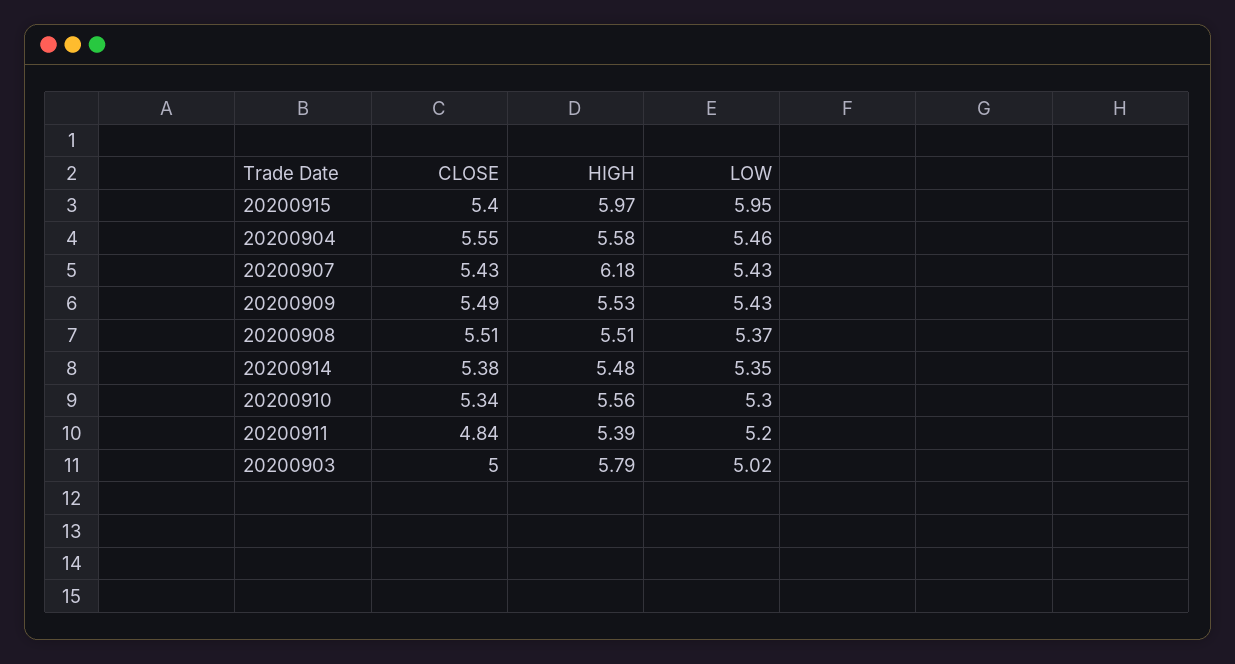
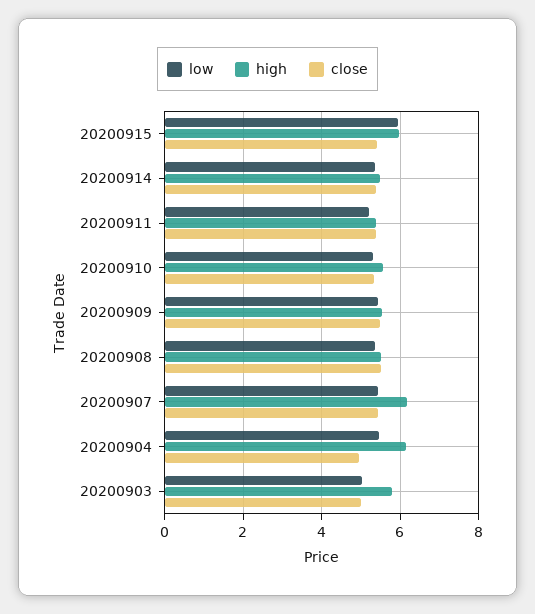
  {
    "CLOSE": {
      "20200915": 5.4,
-     "20200904": 5.55,
+     "20200904": 5,
      "20200907": 5.43,
      "20200909": 5.49,
      "20200908": 5.51,
      "20200914": 5.38,
      "20200910": 5.34,
-     "20200911": 4.84,
+     "20200911": 5.4,
      "20200903": 5
    },
    "HIGH": {
      "20200915": 5.97,
-     "20200904": 5.58,
+     "20200904": 6.2,
      "20200907": 6.18,
      "20200909": 5.53,
      "20200908": 5.51,
      "20200914": 5.48,
      "20200910": 5.56,
      "20200911": 5.39,
      "20200903": 5.79
    },
    "LOW": {
      "20200915": 5.95,
      "20200904": 5.46,
      "20200907": 5.43,
      "20200909": 5.43,
      "20200908": 5.37,
      "20200914": 5.35,
      "20200910": 5.3,
      "20200911": 5.2,
      "20200903": 5.02
    }
  }

